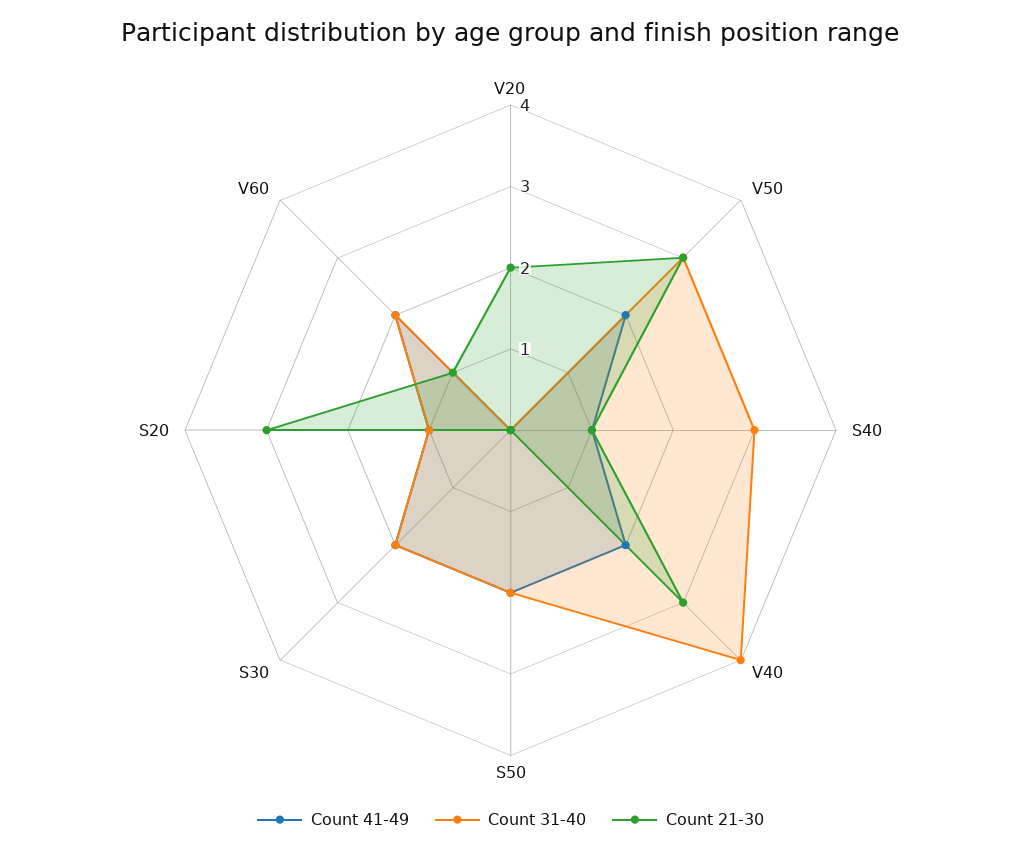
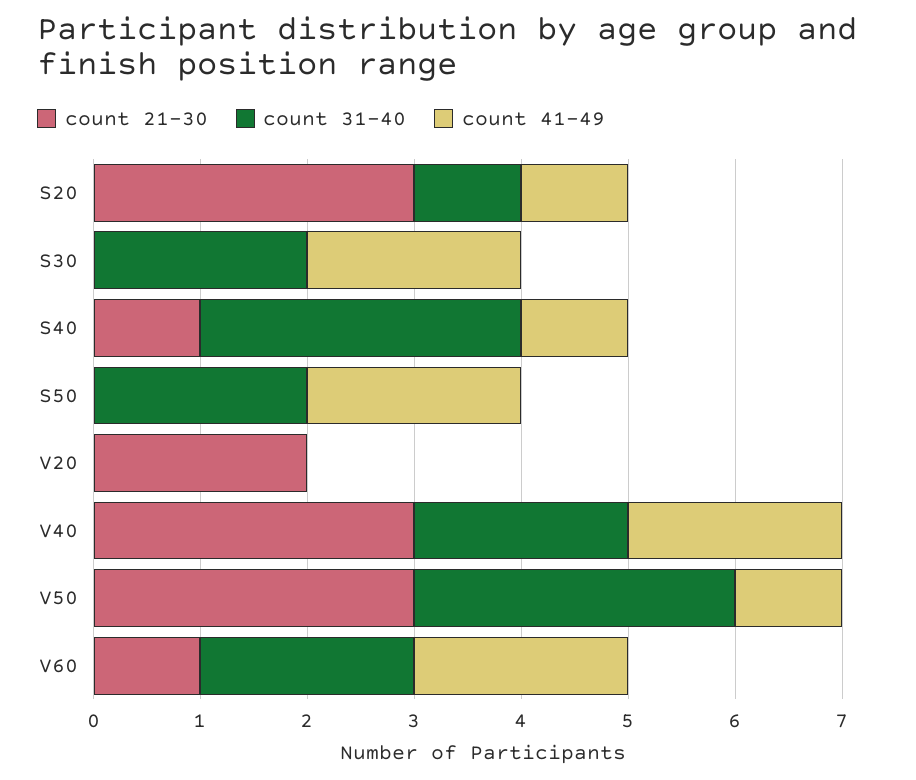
  {
    "Count 41-49": {
      "V20": 0,
-     "V50": 2,
+     "V50": 1,
      "S40": 1,
      "V40": 2,
      "S50": 2,
      "S30": 2,
      "S20": 1,
      "V60": 2
    },
    "Count 31-40": {
      "V20": 0,
      "V50": 3,
      "S40": 3,
-     "V40": 4,
+     "V40": 2,
      "S50": 2,
      "S30": 2,
      "S20": 1,
      "V60": 2
    },
    "Count 21-30": {
      "V20": 2,
      "V50": 3,
      "S40": 1,
      "V40": 3,
      "S50": 0,
      "S30": 0,
      "S20": 3,
      "V60": 1
    }
  }

